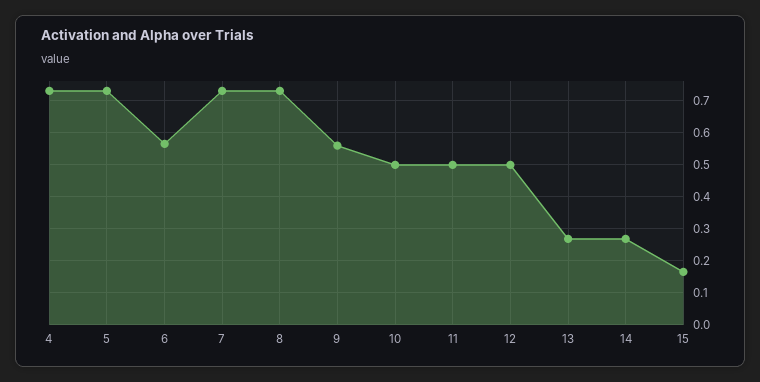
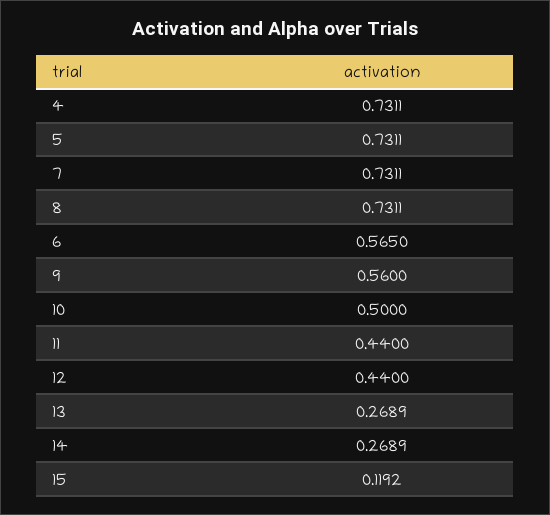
  {
    "4": 0.7311,
    "5": 0.7311,
    "6": 0.565,
    "7": 0.7311,
    "8": 0.7311,
    "9": 0.56,
    "10": 0.5,
-   "11": 0.5,
+   "11": 0.44,
-   "12": 0.5,
+   "12": 0.44,
    "13": 0.2689,
    "14": 0.2689,
-   "15": 0.16
+   "15": 0.1192
  }

